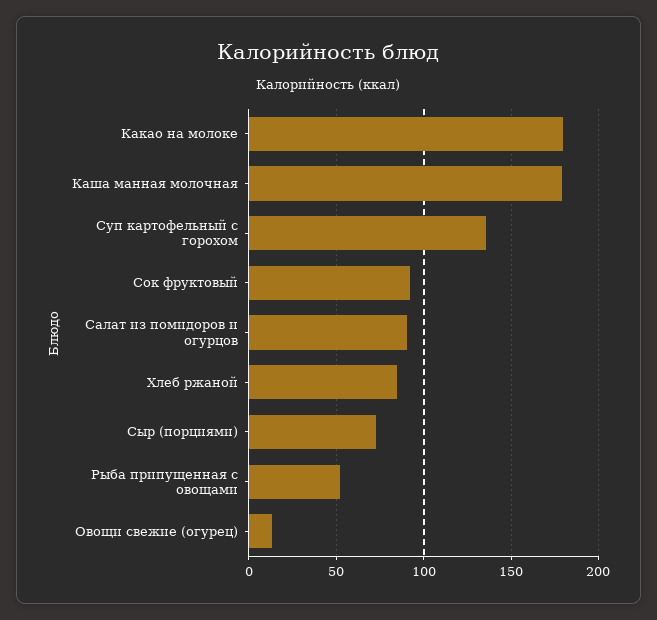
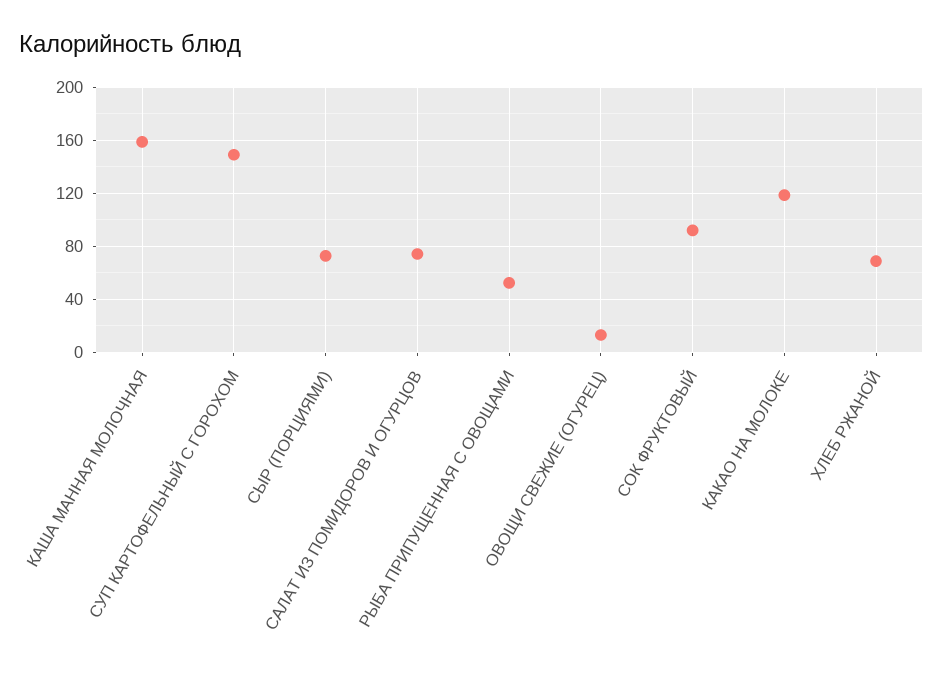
  {
-   "Какао на молоке": 180,
+   "Какао на молоке": 120,
-   "Каша манная молочная": 180,
+   "Каша манная молочная": 160,
-   "Суп картофельный с горохом": 135,
+   "Суп картофельный с горохом": 150,
    "Сок фруктовый": 90,
-   "Салат из помидоров и огурцов": 90,
+   "Салат из помидоров и огурцов": 75,
-   "Хлеб ржаной": 85,
+   "Хлеб ржаной": 70,
    "Сыр (порциями)": 75,
    "Рыба припущенная с овощами": 55,
    "Овощи свежие (огурец)": 15
  }

